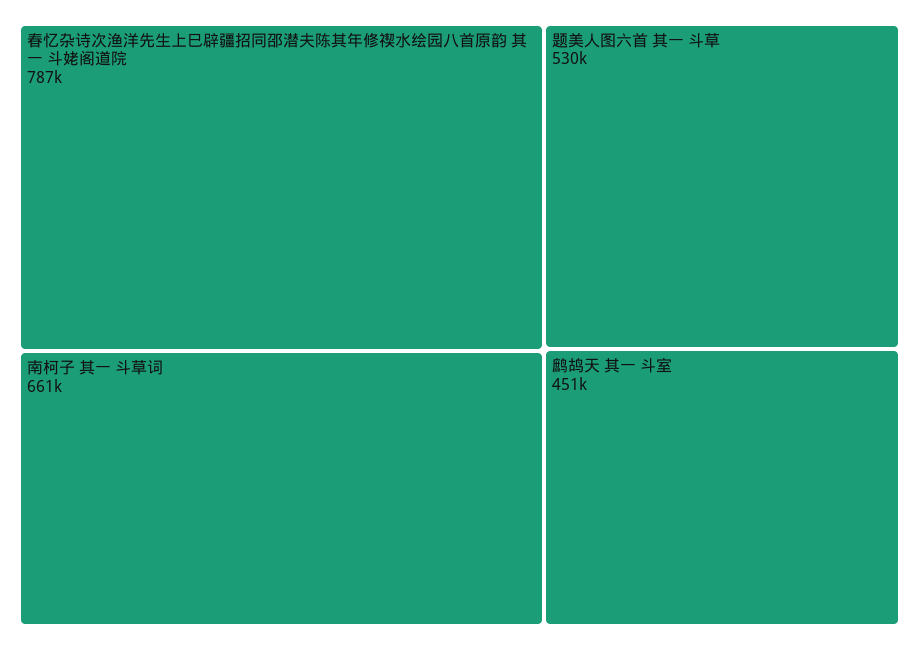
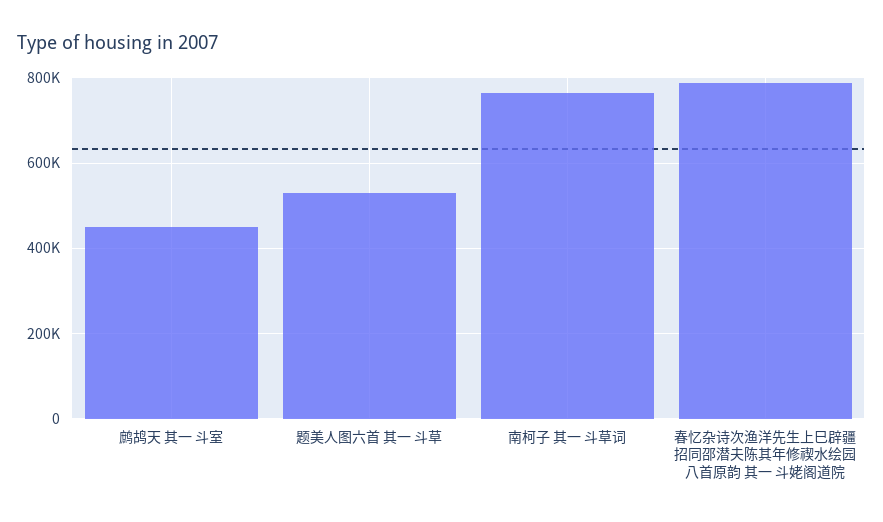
  {
    "春忆杂诗次渔洋先生上巳辟疆招同邵潜夫陈其年修禊水绘园八首原韵 其一 斗姥阁道院": 787000,
-   "南柯子 其一 斗草词": 661000,
+   "南柯子 其一 斗草词": 760000,
    "题美人图六首 其一 斗草": 530000,
    "鹧鸪天 其一 斗室": 451000
  }

